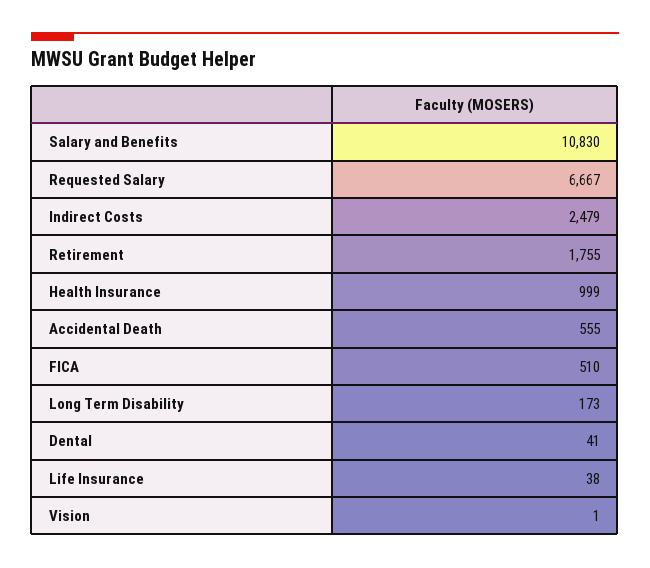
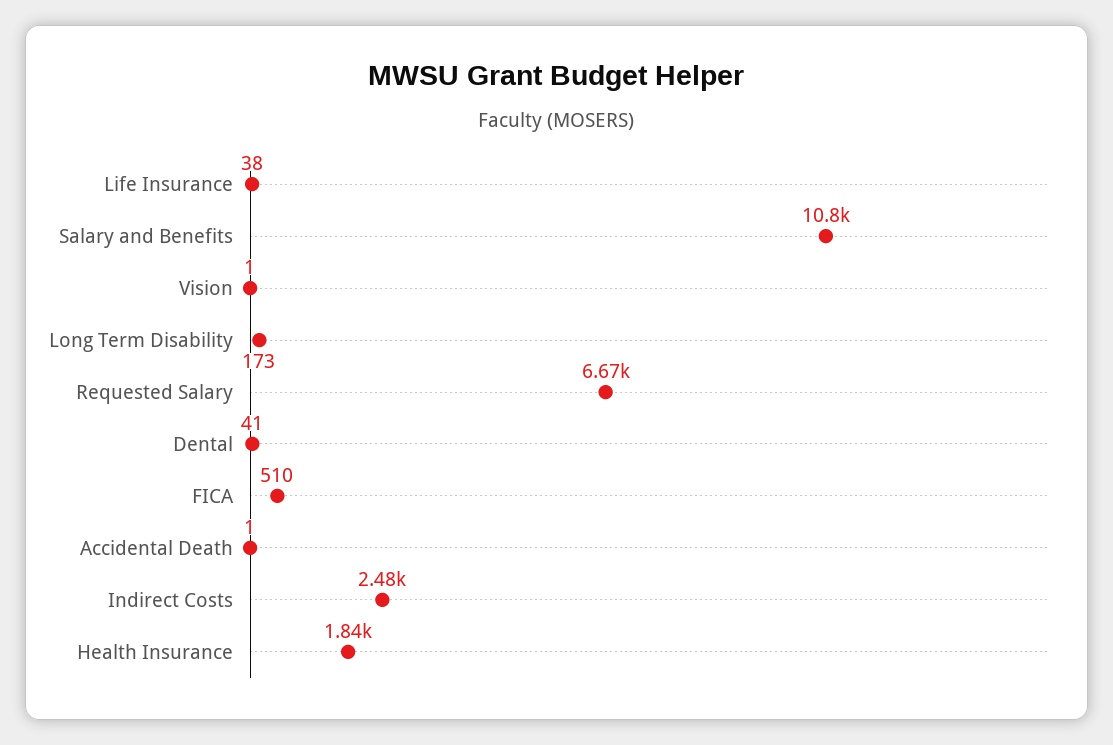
  {
    "Salary and Benefits": 10830,
    "Requested Salary": 6667,
    "Indirect Costs": 2479,
-   "Retirement": 1755,
-   "Health Insurance": 999,
+   "Health Insurance": 1840,
-   "Accidental Death": 555,
+   "Accidental Death": 1,
    "FICA": 510,
    "Long Term Disability": 173,
    "Dental": 41,
    "Life Insurance": 38,
    "Vision": 1
  }

